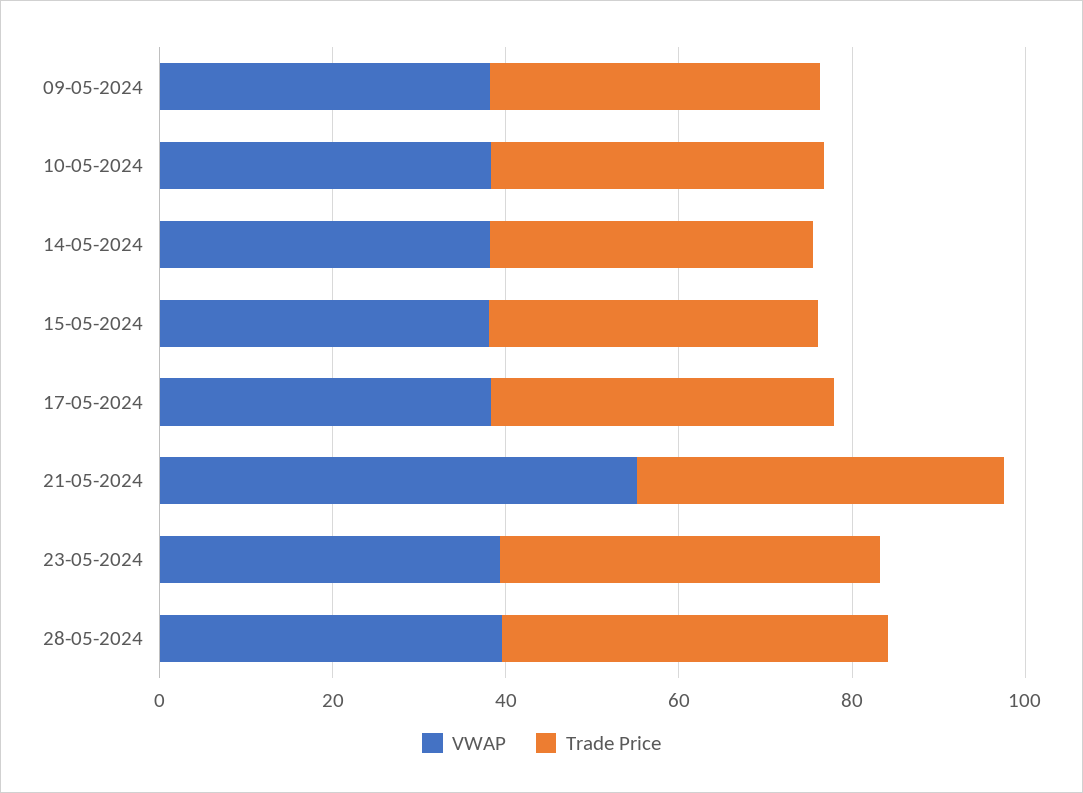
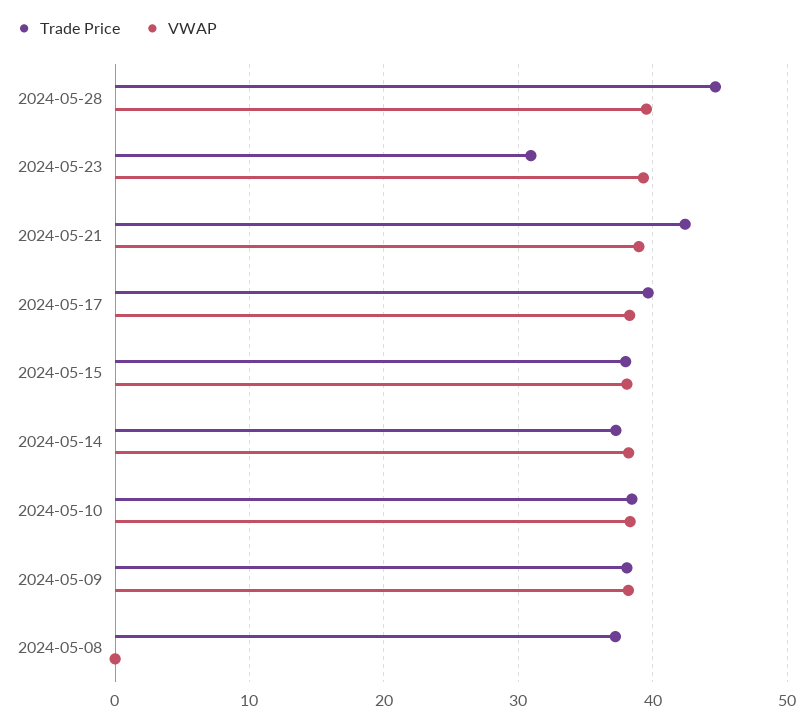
  {
    "VWAP": {
      "09-05-2024": 38,
      "10-05-2024": 38,
      "14-05-2024": 38,
      "15-05-2024": 38,
      "17-05-2024": 38,
-     "21-05-2024": 55,
+     "21-05-2024": 39,
      "23-05-2024": 39,
-     "28-05-2024": 40
+     "28-05-2024": 40,
+     "2024-05-08": 0
    },
    "Trade Price": {
      "09-05-2024": 38,
      "10-05-2024": 38,
      "14-05-2024": 37,
      "15-05-2024": 38,
      "17-05-2024": 40,
      "21-05-2024": 42,
-     "23-05-2024": 45,
+     "23-05-2024": 31,
-     "28-05-2024": 45
+     "28-05-2024": 45,
+     "2024-05-08": 37
    }
  }

